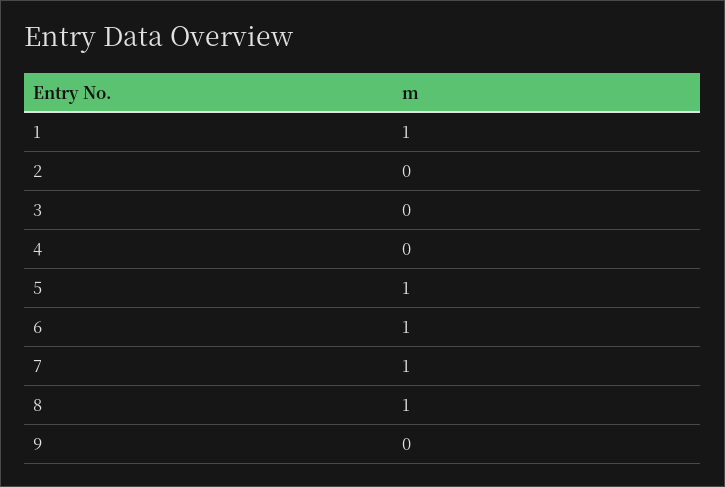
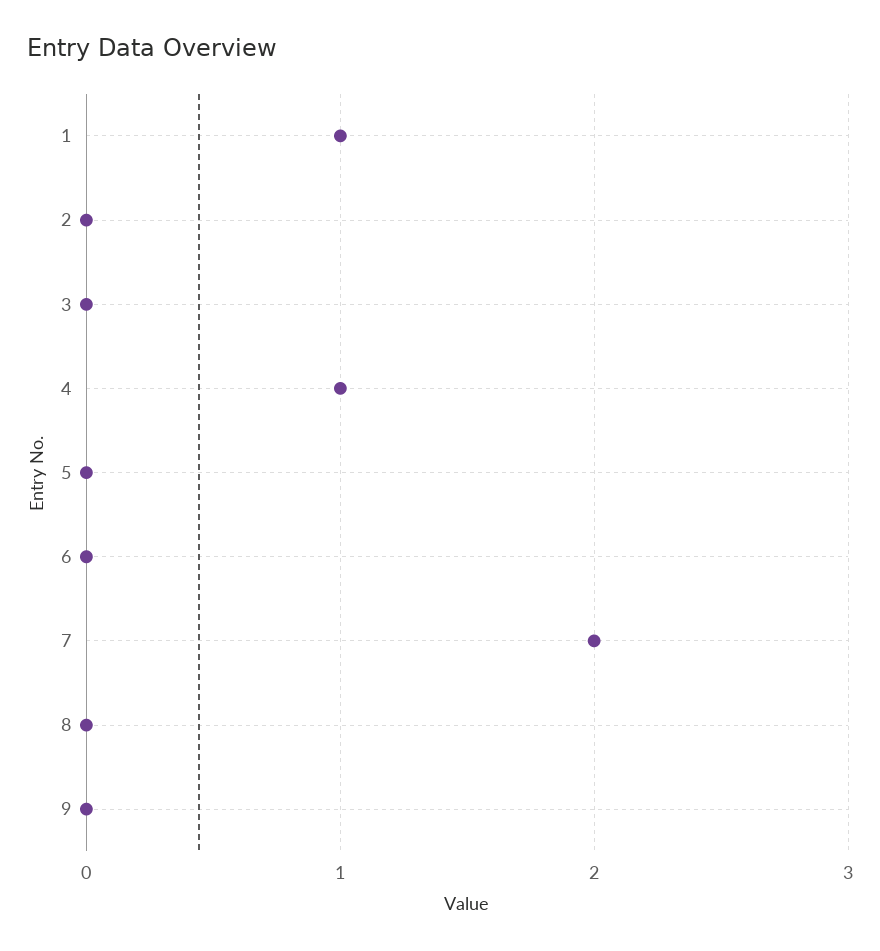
  {
    "1": 1,
    "2": 0,
    "3": 0,
-   "4": 0,
+   "4": 1,
-   "5": 1,
+   "5": 0,
-   "6": 1,
+   "6": 0,
-   "7": 1,
+   "7": 2,
-   "8": 1,
+   "8": 0,
    "9": 0
  }

